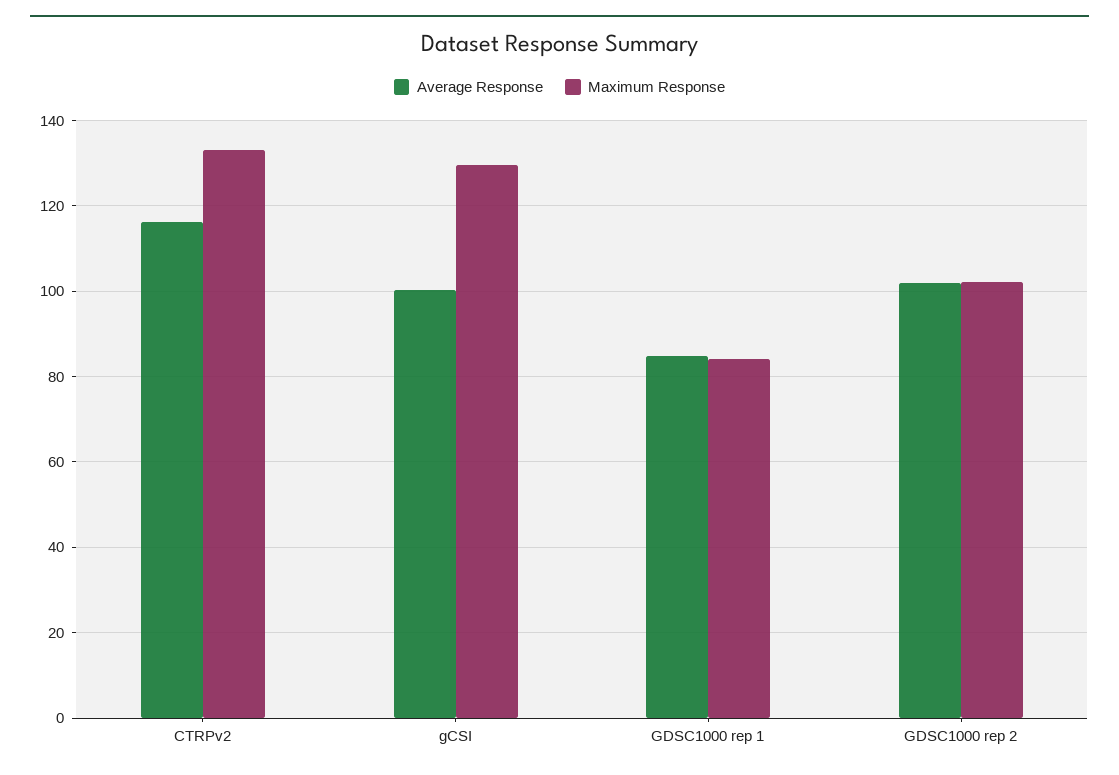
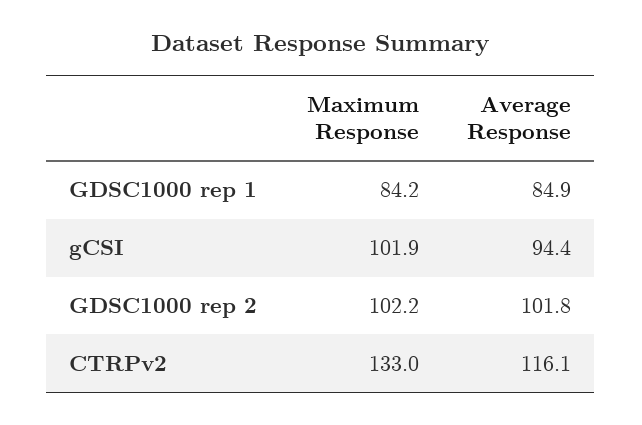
  {
    "Average Response": {
      "CTRPv2": 116.1,
-     "gCSI": 100,
+     "gCSI": 94.4,
      "GDSC1000 rep 1": 84.9,
      "GDSC1000 rep 2": 101.8
    },
    "Maximum Response": {
      "CTRPv2": 133,
-     "gCSI": 130,
+     "gCSI": 101.9,
      "GDSC1000 rep 1": 84.2,
      "GDSC1000 rep 2": 102.2
    }
  }

